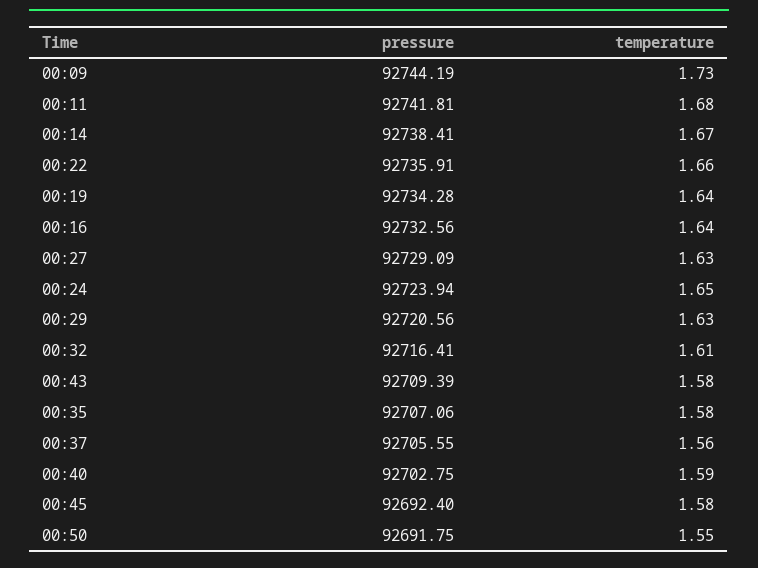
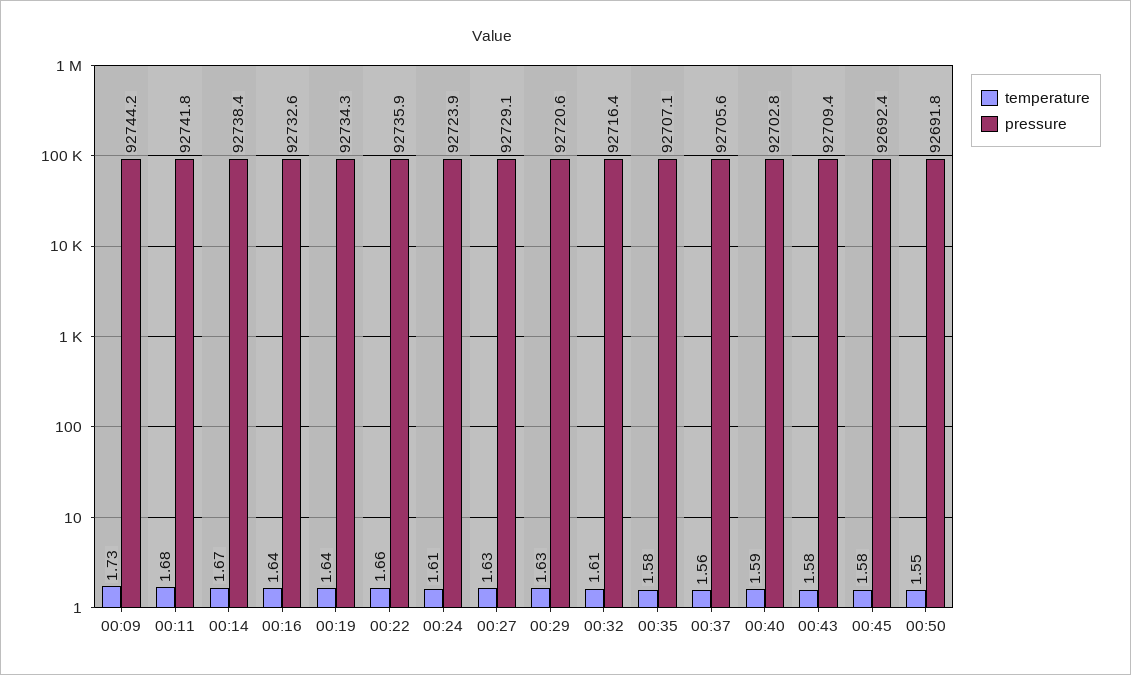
  {
    "pressure": {
      "00:09": 92744.19,
      "00:11": 92741.81,
      "00:14": 92738.41,
      "00:22": 92735.91,
      "00:19": 92734.28,
      "00:16": 92732.56,
      "00:27": 92729.09,
      "00:24": 92723.94,
      "00:29": 92720.56,
      "00:32": 92716.41,
      "00:43": 92709.39,
      "00:35": 92707.06,
      "00:37": 92705.55,
      "00:40": 92702.75,
      "00:45": 92692.4,
      "00:50": 92691.75
    },
    "temperature": {
      "00:09": 1.73,
      "00:11": 1.68,
      "00:14": 1.67,
      "00:22": 1.66,
      "00:19": 1.64,
      "00:16": 1.64,
      "00:27": 1.63,
-     "00:24": 1.65,
+     "00:24": 1.61,
      "00:29": 1.63,
      "00:32": 1.61,
      "00:43": 1.58,
      "00:35": 1.58,
      "00:37": 1.56,
      "00:40": 1.59,
      "00:45": 1.58,
      "00:50": 1.55
    }
  }

